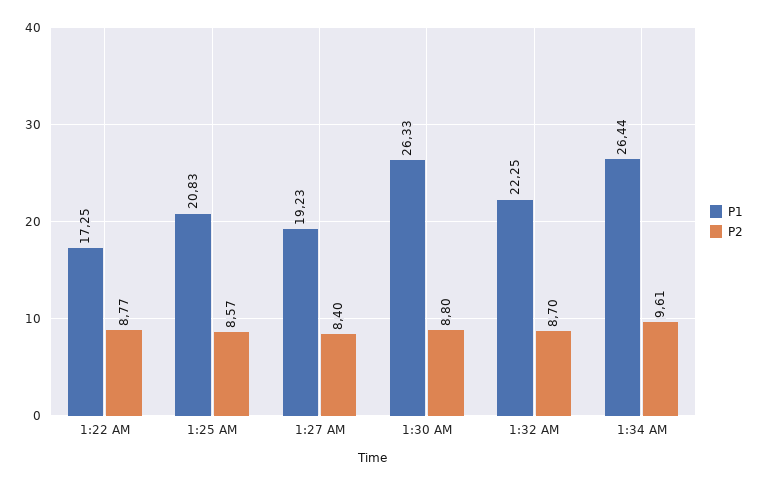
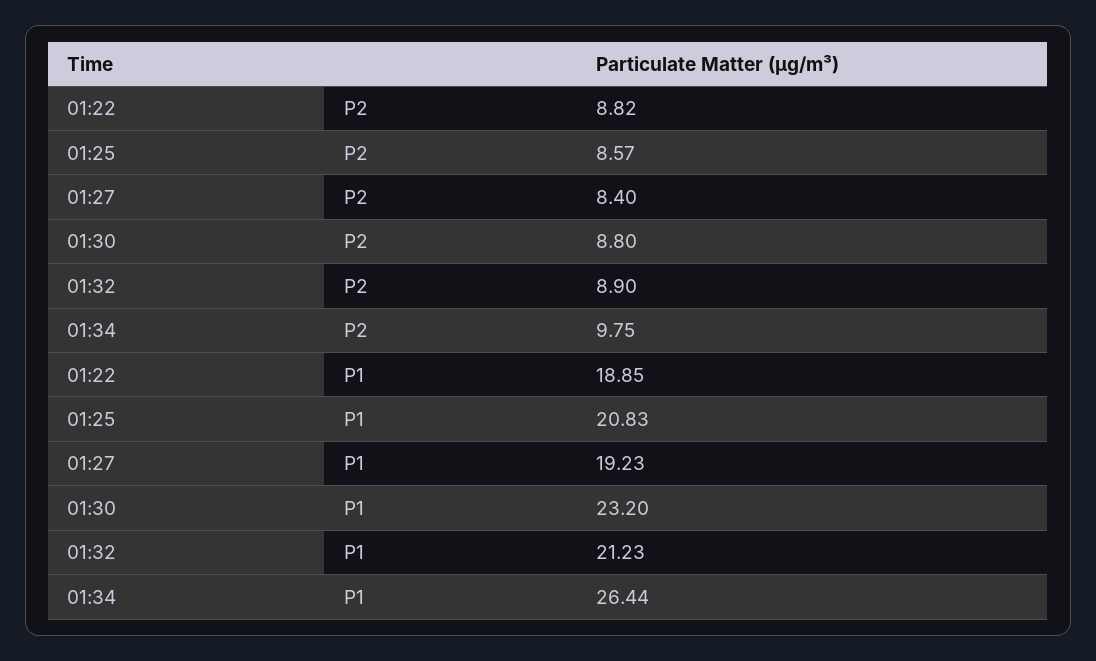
  {
    "P1": {
-     "1:22 AM": 17.25,
+     "1:22 AM": 18.85,
      "1:25 AM": 20.83,
      "1:27 AM": 19.23,
-     "1:30 AM": 26.33,
+     "1:30 AM": 23.2,
-     "1:32 AM": 22.25,
+     "1:32 AM": 21.23,
      "1:34 AM": 26.44
    },
    "P2": {
-     "1:22 AM": 8.77,
+     "1:22 AM": 8.82,
      "1:25 AM": 8.57,
      "1:27 AM": 8.4,
      "1:30 AM": 8.8,
-     "1:32 AM": 8.7,
+     "1:32 AM": 8.9,
-     "1:34 AM": 9.61
+     "1:34 AM": 9.75
    }
  }

